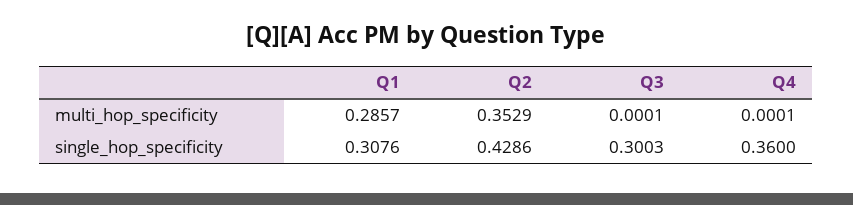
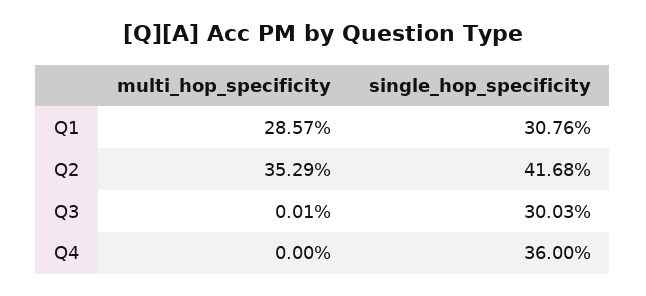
  {
    "Q1": {
      "multi_hop_specificity": 0.2857,
      "single_hop_specificity": 0.3076
    },
    "Q2": {
      "multi_hop_specificity": 0.3529,
-     "single_hop_specificity": 0.4286
+     "single_hop_specificity": 0.4168
    },
    "Q3": {
      "multi_hop_specificity": 0.0001,
      "single_hop_specificity": 0.3003
    },
    "Q4": {
-     "multi_hop_specificity": 0.0001,
+     "multi_hop_specificity": 0,
      "single_hop_specificity": 0.36
    }
  }

